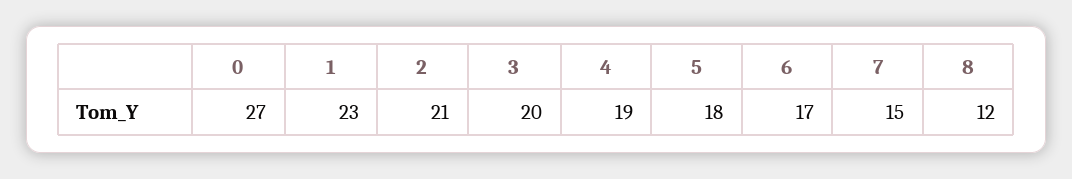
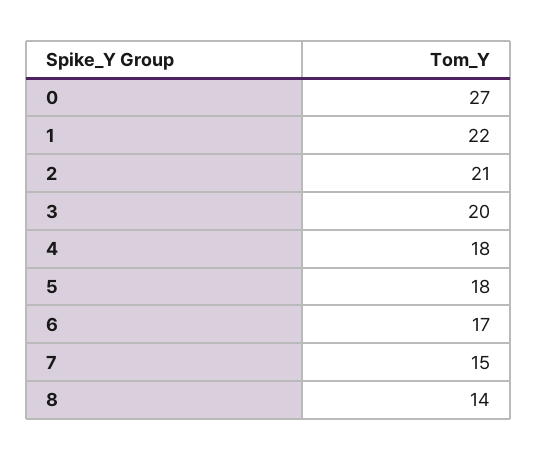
  {
    "0": 27,
-   "1": 23,
+   "1": 22,
    "2": 21,
    "3": 20,
-   "4": 19,
+   "4": 18,
    "5": 18,
    "6": 17,
    "7": 15,
-   "8": 12
+   "8": 14
  }

